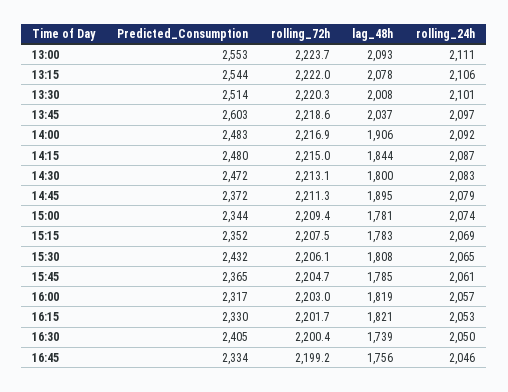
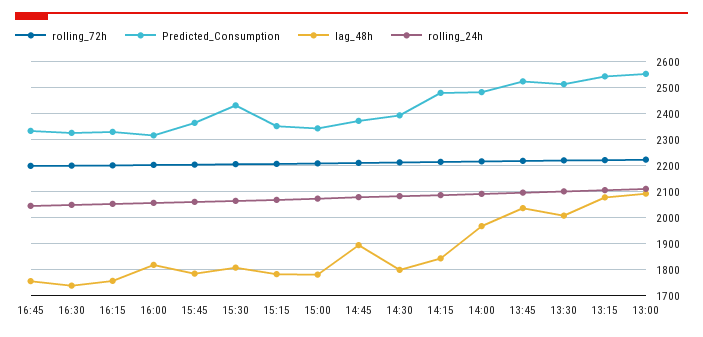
  {
    "Predicted_Consumption": {
      "13:00": 2553,
      "13:15": 2544,
      "13:30": 2514,
-     "13:45": 2603,
+     "13:45": 2525,
      "14:00": 2483,
      "14:15": 2480,
-     "14:30": 2472,
+     "14:30": 2400,
      "14:45": 2372,
      "15:00": 2344,
      "15:15": 2352,
      "15:30": 2432,
      "15:45": 2365,
      "16:00": 2317,
      "16:15": 2330,
-     "16:30": 2405,
+     "16:30": 2325,
      "16:45": 2334
    },
    "rolling_72h": {
      "13:00": 2223.7,
      "13:15": 2222,
      "13:30": 2220.3,
      "13:45": 2218.6,
      "14:00": 2216.9,
      "14:15": 2215,
      "14:30": 2213.1,
      "14:45": 2211.3,
      "15:00": 2209.4,
      "15:15": 2207.5,
      "15:30": 2206.1,
      "15:45": 2204.7,
      "16:00": 2203,
      "16:15": 2201.7,
      "16:30": 2200.4,
      "16:45": 2199.2
    },
    "lag_48h": {
      "13:00": 2093,
      "13:15": 2078,
      "13:30": 2008,
      "13:45": 2037,
-     "14:00": 1906,
+     "14:00": 1975,
      "14:15": 1844,
      "14:30": 1800,
      "14:45": 1895,
      "15:00": 1781,
      "15:15": 1783,
      "15:30": 1808,
      "15:45": 1785,
      "16:00": 1819,
-     "16:15": 1821,
+     "16:15": 1750,
      "16:30": 1739,
      "16:45": 1756
    },
    "rolling_24h": {
      "13:00": 2111,
      "13:15": 2106,
      "13:30": 2101,
      "13:45": 2097,
      "14:00": 2092,
      "14:15": 2087,
      "14:30": 2083,
      "14:45": 2079,
      "15:00": 2074,
      "15:15": 2069,
      "15:30": 2065,
      "15:45": 2061,
      "16:00": 2057,
      "16:15": 2053,
      "16:30": 2050,
      "16:45": 2046
    }
  }

